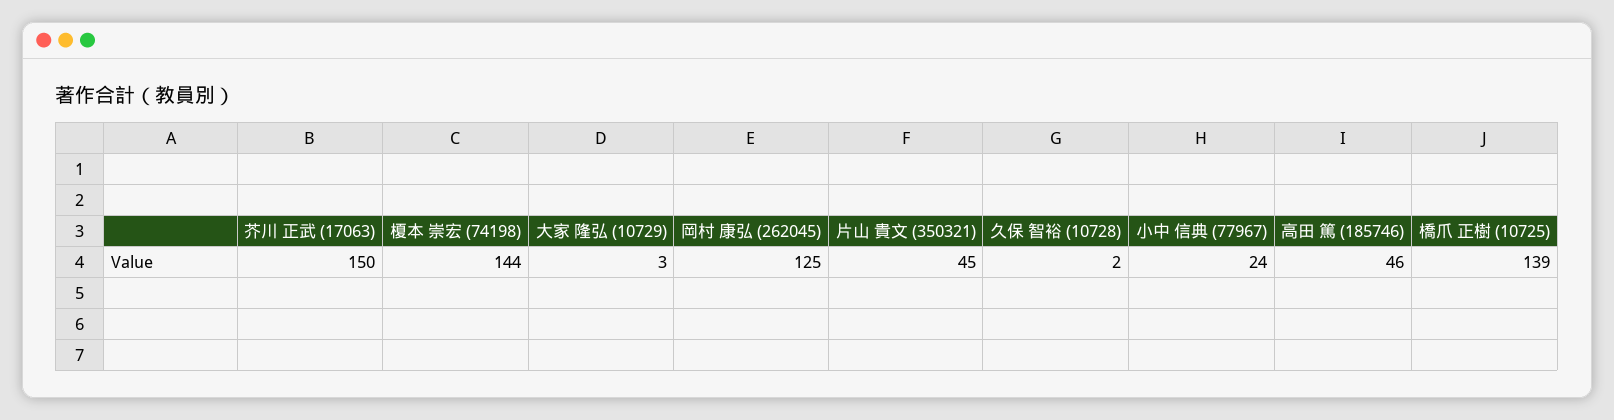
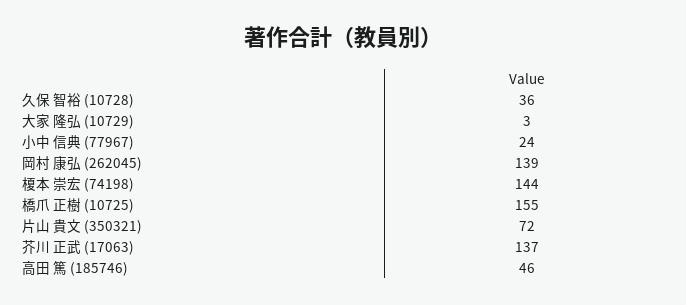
  {
-   "芥川 正武 (17063)": 150,
+   "芥川 正武 (17063)": 137,
    "榎本 崇宏 (74198)": 144,
    "大家 隆弘 (10729)": 3,
-   "岡村 康弘 (262045)": 125,
+   "岡村 康弘 (262045)": 139,
-   "片山 貴文 (350321)": 45,
+   "片山 貴文 (350321)": 72,
-   "久保 智裕 (10728)": 2,
+   "久保 智裕 (10728)": 36,
    "小中 信典 (77967)": 24,
    "高田 篤 (185746)": 46,
-   "橋爪 正樹 (10725)": 139
+   "橋爪 正樹 (10725)": 155
  }

